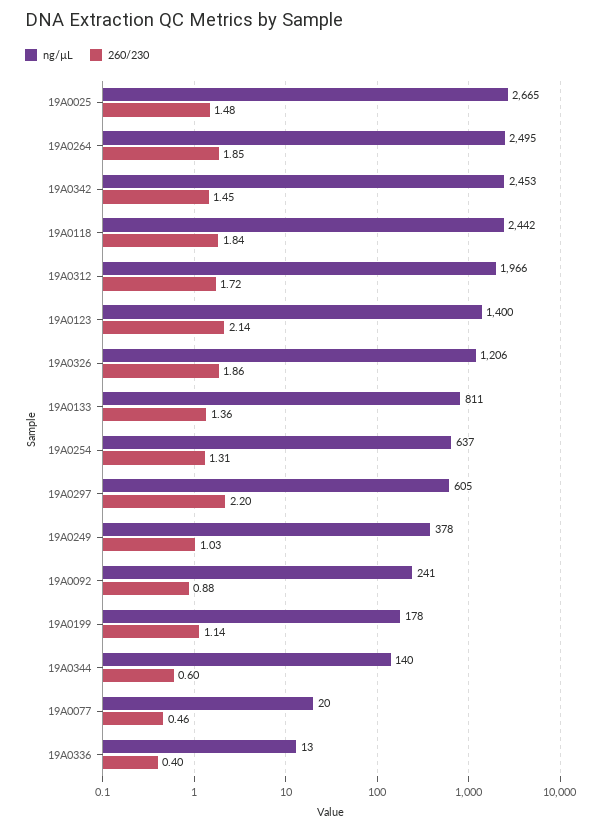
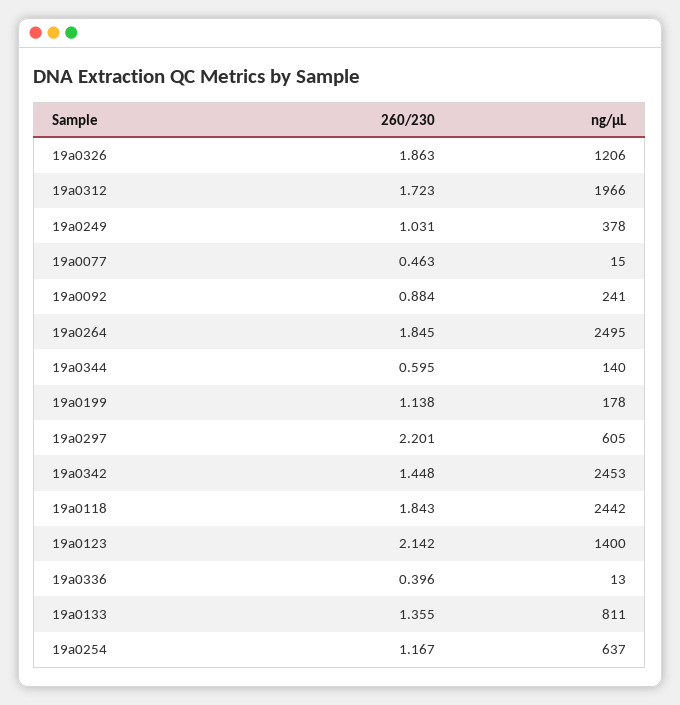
  {
    "ng/µL": {
-     "19A0025": 2665,
      "19A0264": 2495,
      "19A0342": 2453,
      "19A0118": 2442,
      "19A0312": 1966,
      "19A0123": 1400,
      "19A0326": 1206,
      "19A0133": 811,
      "19A0254": 637,
      "19A0297": 605,
      "19A0249": 378,
      "19A0092": 241,
      "19A0199": 178,
      "19A0344": 140,
-     "19A0077": 20,
+     "19A0077": 15,
      "19A0336": 13
    },
    "260/230": {
-     "19A0025": 1.48,
      "19A0264": 1.845,
      "19A0342": 1.448,
      "19A0118": 1.843,
      "19A0312": 1.723,
      "19A0123": 2.142,
      "19A0326": 1.863,
      "19A0133": 1.355,
-     "19A0254": 1.31,
+     "19A0254": 1.167,
      "19A0297": 2.201,
      "19A0249": 1.031,
      "19A0092": 0.884,
      "19A0199": 1.138,
      "19A0344": 0.595,
      "19A0077": 0.463,
      "19A0336": 0.396
    }
  }

